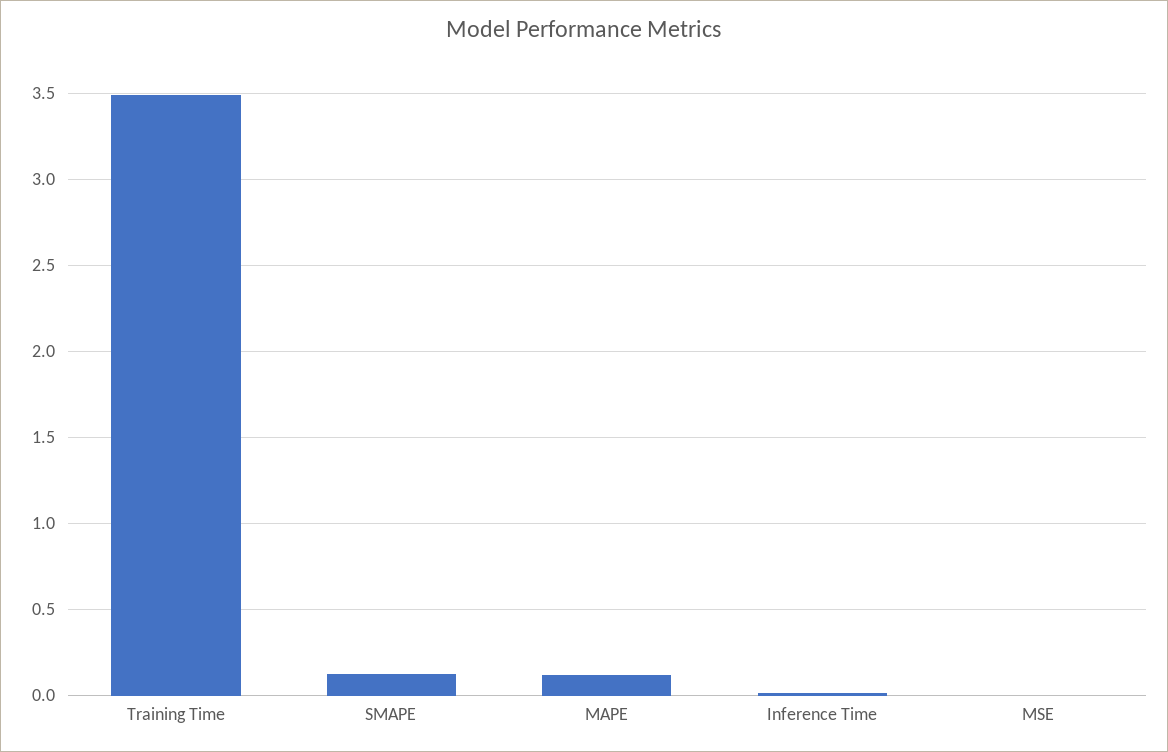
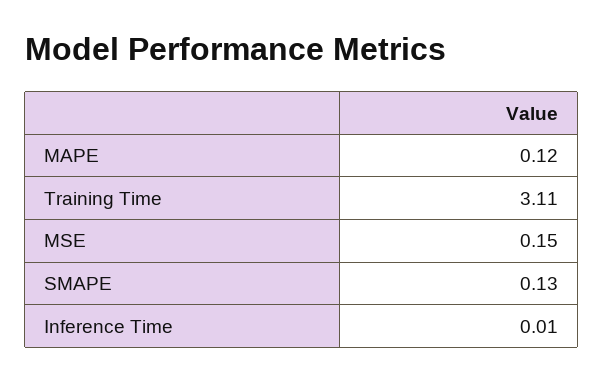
  {
-   "Training Time": 3.5,
+   "Training Time": 3.11,
    "SMAPE": 0.13,
    "MAPE": 0.12,
    "Inference Time": 0.01,
-   "MSE": 0
+   "MSE": 0.15
  }

